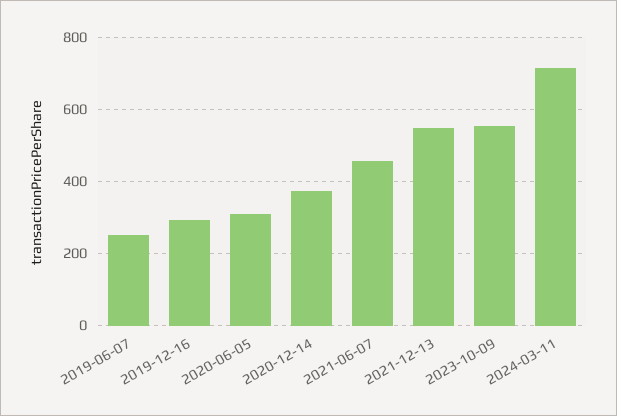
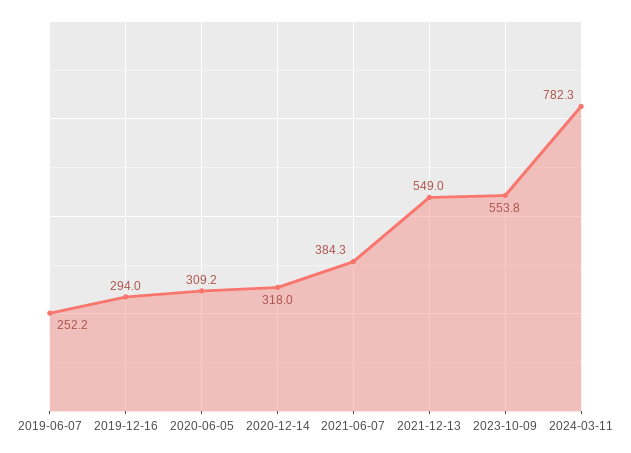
  {
    "2019-06-07": 252.2,
    "2019-12-16": 294,
    "2020-06-05": 309.2,
-   "2020-12-14": 380,
+   "2020-12-14": 318,
-   "2021-06-07": 460,
+   "2021-06-07": 384.3,
    "2021-12-13": 549,
    "2023-10-09": 553.8,
-   "2024-03-11": 720
+   "2024-03-11": 782.3
  }

